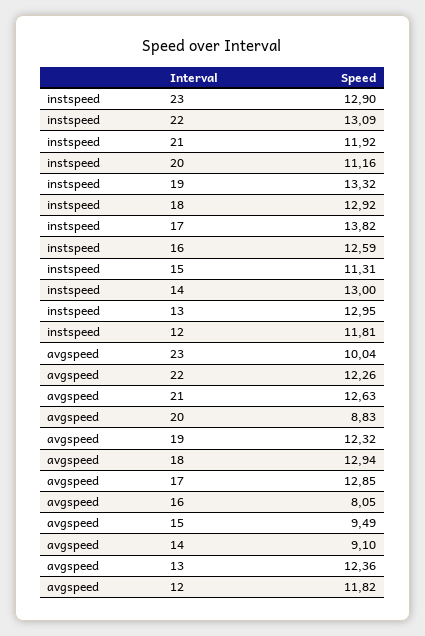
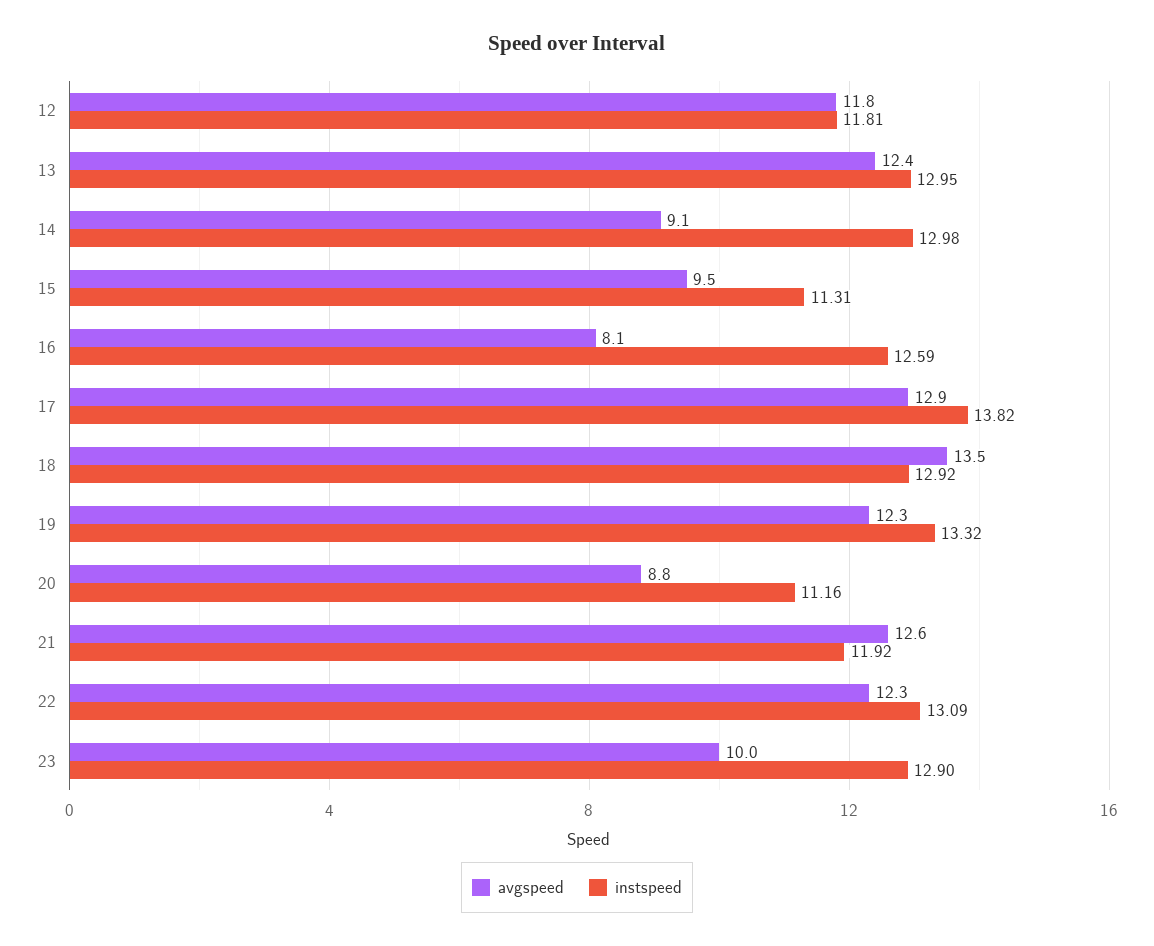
  {
    "instspeed": {
      "23": 12.9,
      "22": 13.09,
      "21": 11.92,
      "20": 11.16,
      "19": 13.32,
      "18": 12.92,
      "17": 13.82,
      "16": 12.59,
      "15": 11.31,
-     "14": 13,
+     "14": 12.98,
      "13": 12.95,
      "12": 11.81
    },
    "avgspeed": {
      "23": 10.04,
      "22": 12.26,
      "21": 12.63,
      "20": 8.83,
      "19": 12.32,
-     "18": 12.94,
+     "18": 13.5,
      "17": 12.85,
      "16": 8.05,
      "15": 9.49,
      "14": 9.1,
      "13": 12.36,
      "12": 11.82
    }
  }

